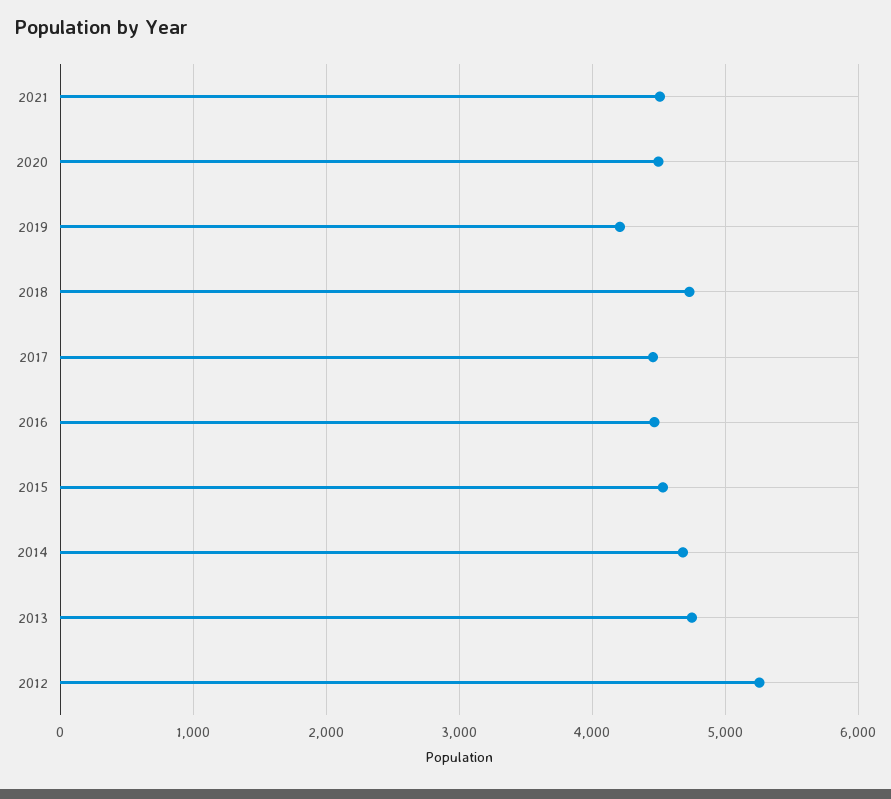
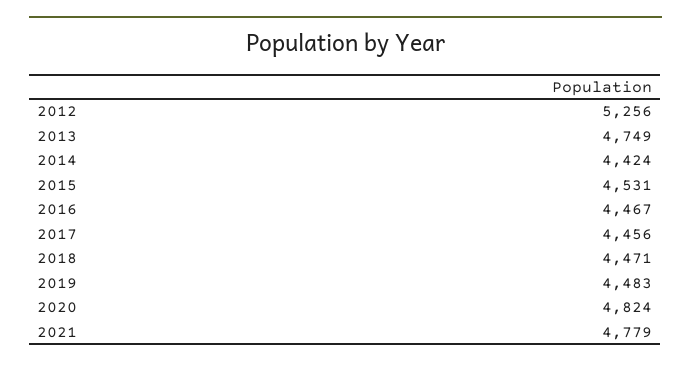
  {
-   "2021": 4500,
+   "2021": 4779,
-   "2020": 4500,
+   "2020": 4824,
-   "2019": 4200,
+   "2019": 4483,
-   "2018": 4700,
+   "2018": 4471,
    "2017": 4456,
    "2016": 4467,
    "2015": 4531,
-   "2014": 4700,
+   "2014": 4424,
    "2013": 4749,
    "2012": 5256
  }

